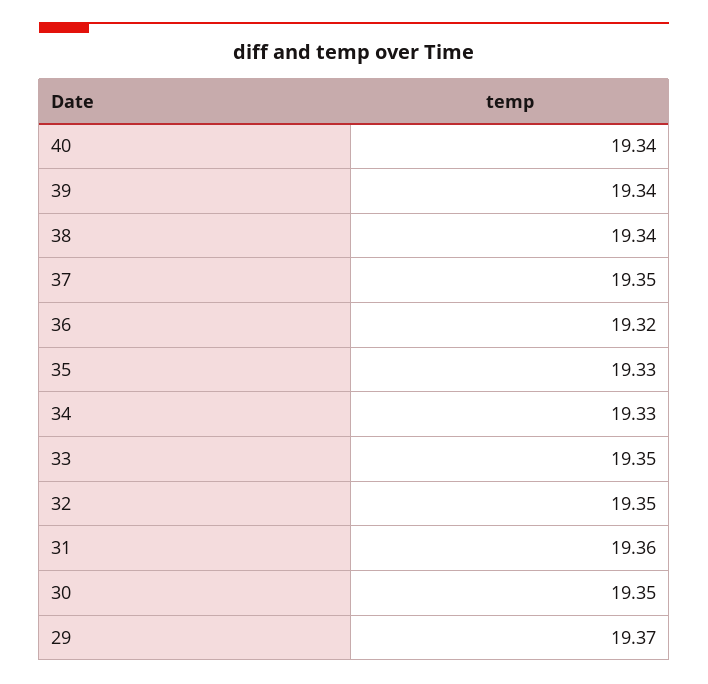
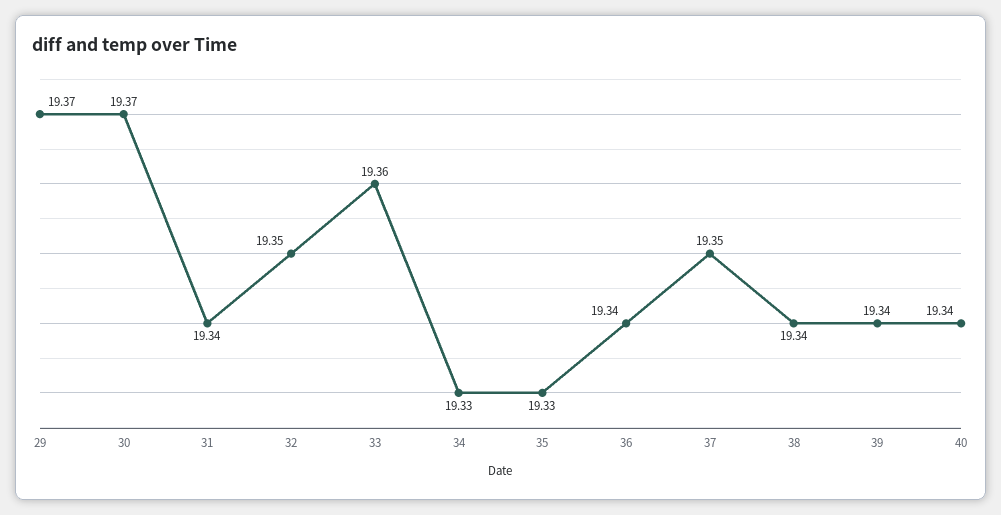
  {
    "40": 19.34,
    "39": 19.34,
    "38": 19.34,
    "37": 19.35,
-   "36": 19.32,
+   "36": 19.34,
    "35": 19.33,
    "34": 19.33,
-   "33": 19.35,
+   "33": 19.36,
    "32": 19.35,
-   "31": 19.36,
+   "31": 19.34,
-   "30": 19.35,
+   "30": 19.37,
    "29": 19.37
  }

